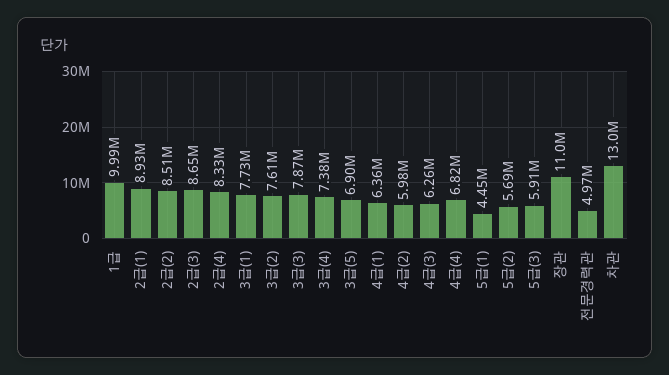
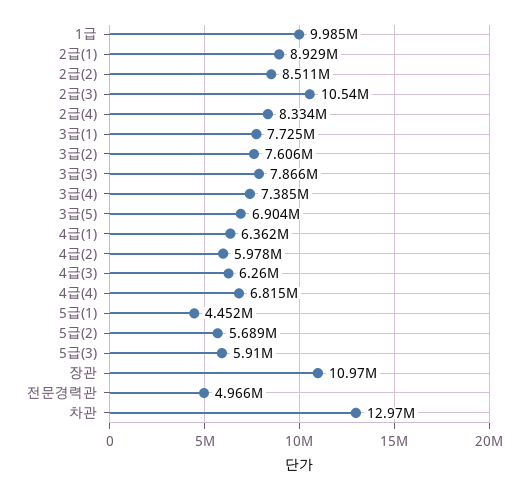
  {
    "1급": 9985000,
    "2급(1)": 8929000,
    "2급(2)": 8511000,
-   "2급(3)": 8650000,
+   "2급(3)": 10540000,
    "2급(4)": 8334000,
    "3급(1)": 7725000,
    "3급(2)": 7606000,
    "3급(3)": 7866000,
    "3급(4)": 7385000,
    "3급(5)": 6904000,
    "4급(1)": 6362000,
    "4급(2)": 5978000,
    "4급(3)": 6260000,
    "4급(4)": 6815000,
    "5급(1)": 4452000,
    "5급(2)": 5689000,
    "5급(3)": 5910000,
    "장관": 10970000,
    "전문경력관": 4966000,
    "차관": 12970000
  }

